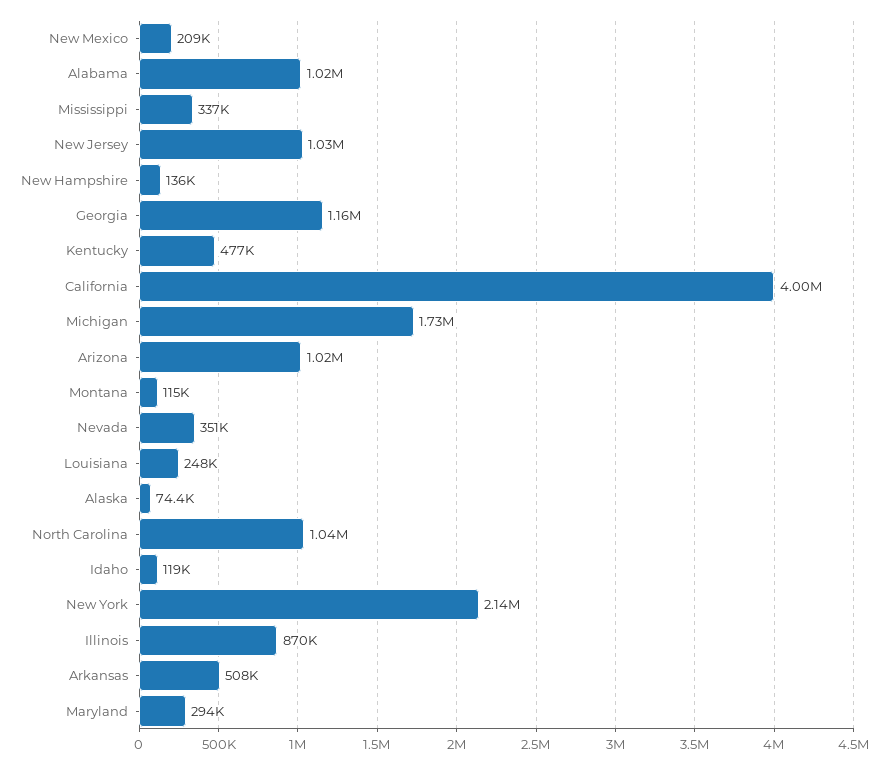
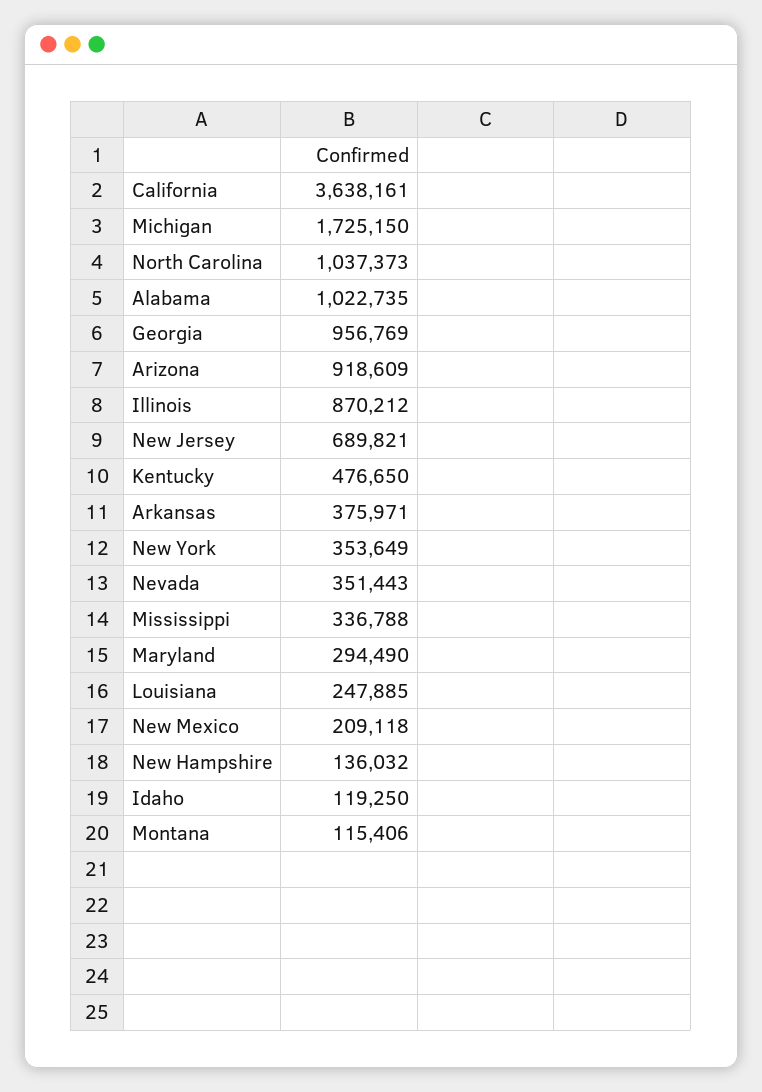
  {
    "New Mexico": 209118,
    "Alabama": 1022735,
    "Mississippi": 336788,
-   "New Jersey": 1030000,
+   "New Jersey": 689821,
    "New Hampshire": 136032,
-   "Georgia": 1160000,
+   "Georgia": 956769,
    "Kentucky": 476650,
-   "California": 4000000,
+   "California": 3638161,
    "Michigan": 1725150,
-   "Arizona": 1020000,
+   "Arizona": 918609,
    "Montana": 115406,
    "Nevada": 351443,
    "Louisiana": 247885,
-   "Alaska": 74400,
    "North Carolina": 1037373,
    "Idaho": 119250,
-   "New York": 2140000,
+   "New York": 353649,
    "Illinois": 870212,
-   "Arkansas": 508000,
+   "Arkansas": 375971,
    "Maryland": 294490
  }

